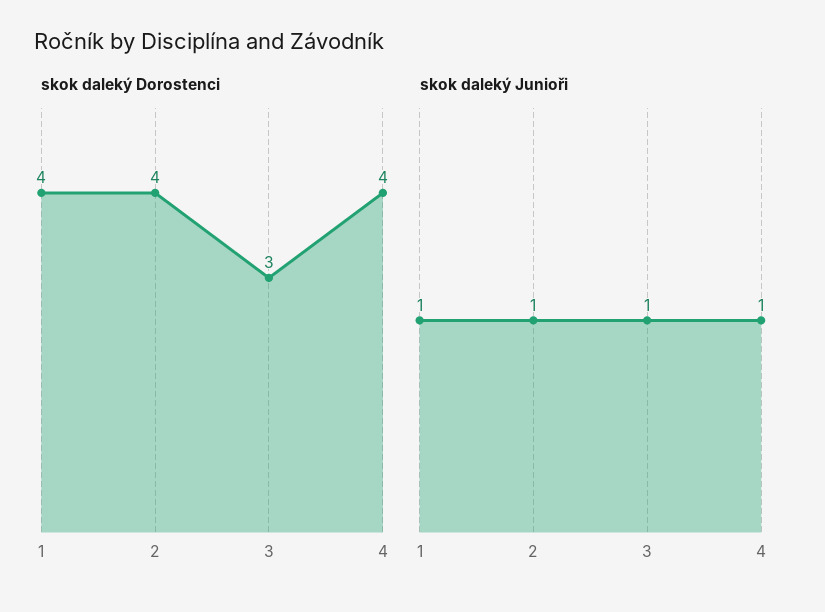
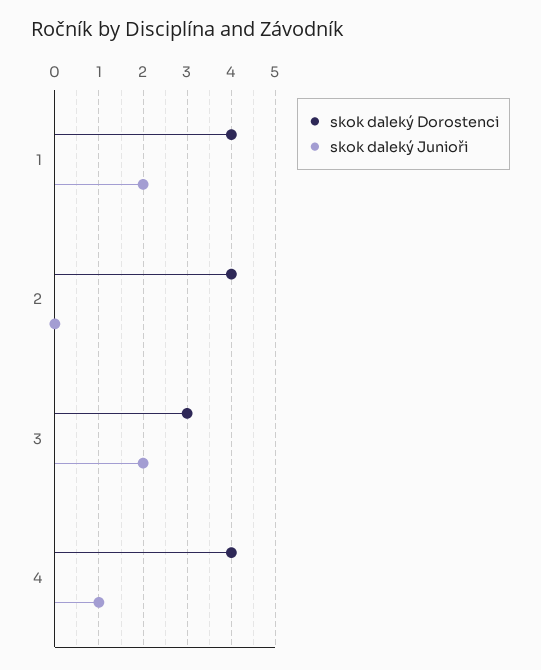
  {
    "skok daleký Dorostenci": {
      "1": 4,
      "2": 4,
      "3": 3,
      "4": 4
    },
    "skok daleký Junioři": {
-     "1": 1,
+     "1": 2,
-     "2": 1,
+     "2": 0,
-     "3": 1,
+     "3": 2,
      "4": 1
    }
  }

